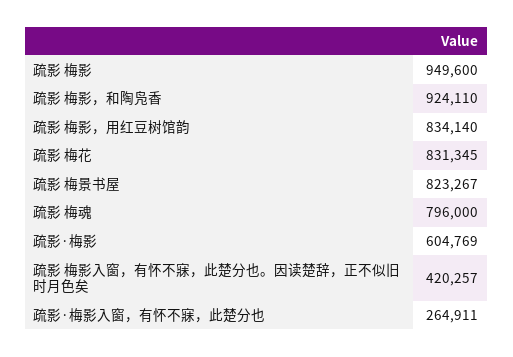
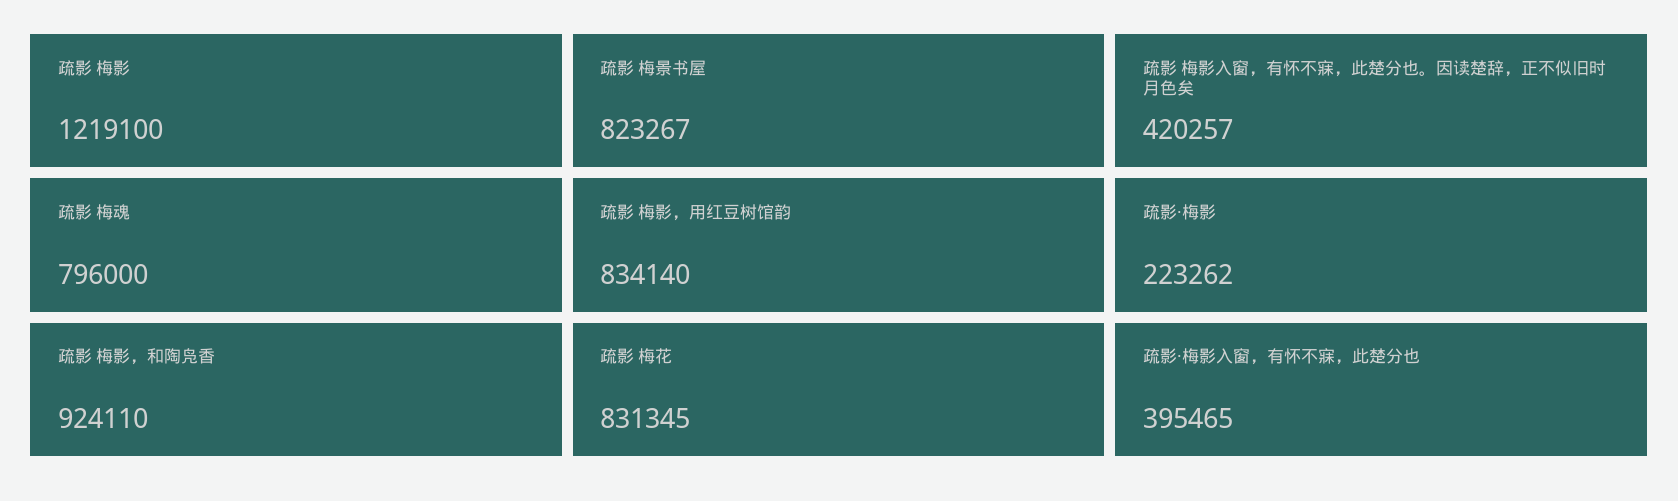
  {
-   "疏影 梅影": 949600,
+   "疏影 梅影": 1219100,
    "疏影 梅影，和陶凫香": 924110,
    "疏影 梅影，用红豆树馆韵": 834140,
    "疏影 梅花": 831345,
    "疏影 梅景书屋": 823267,
    "疏影 梅魂": 796000,
-   "疏影·梅影": 604769,
+   "疏影·梅影": 223262,
    "疏影 梅影入窗，有怀不寐，此楚分也。因读楚辞，正不似旧时月色矣": 420257,
-   "疏影·梅影入窗，有怀不寐，此楚分也": 264911
+   "疏影·梅影入窗，有怀不寐，此楚分也": 395465
  }

